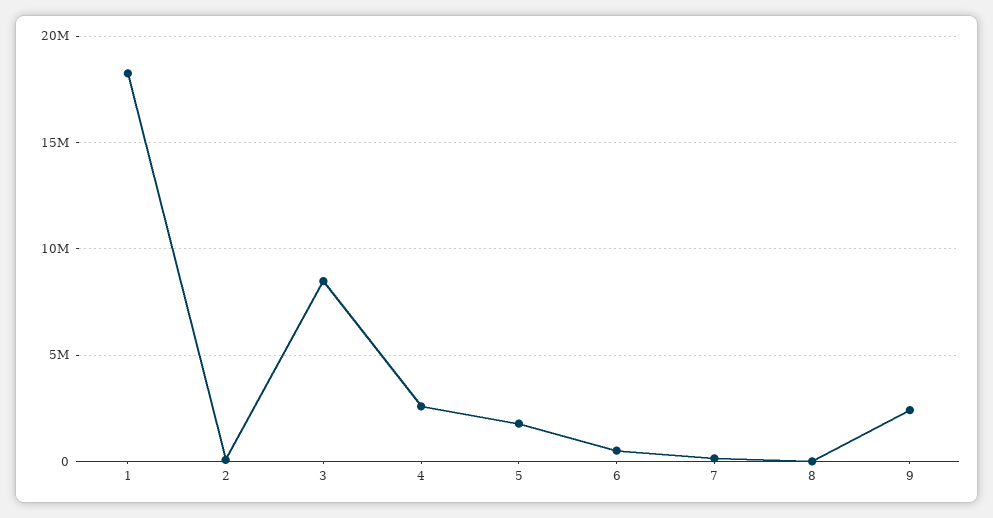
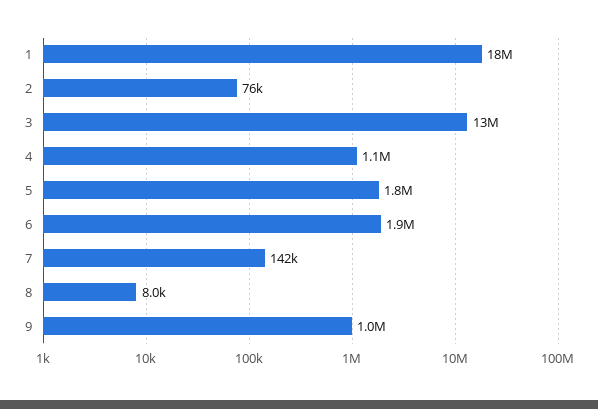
  {
    "1": 18000000,
    "2": 76000,
-   "3": 8500000,
+   "3": 13000000,
-   "4": 2500000,
+   "4": 1100000,
    "5": 1800000,
-   "6": 500000,
+   "6": 1900000,
    "7": 142000,
    "8": 8000,
-   "9": 2500000
+   "9": 1000000
  }

